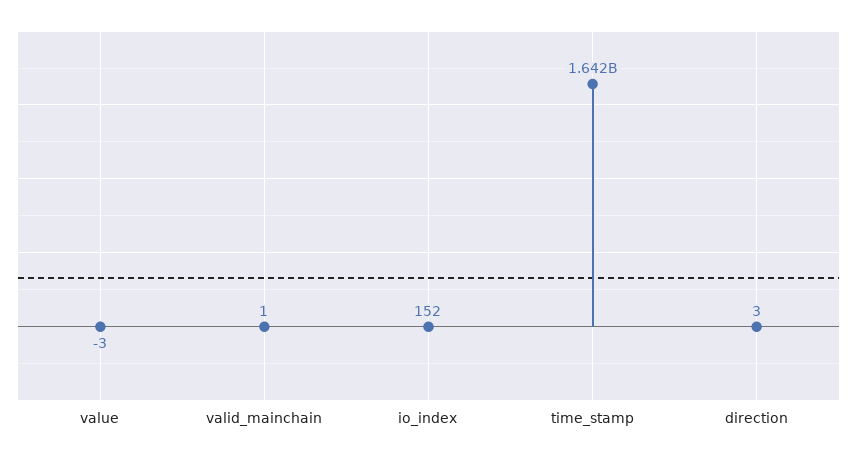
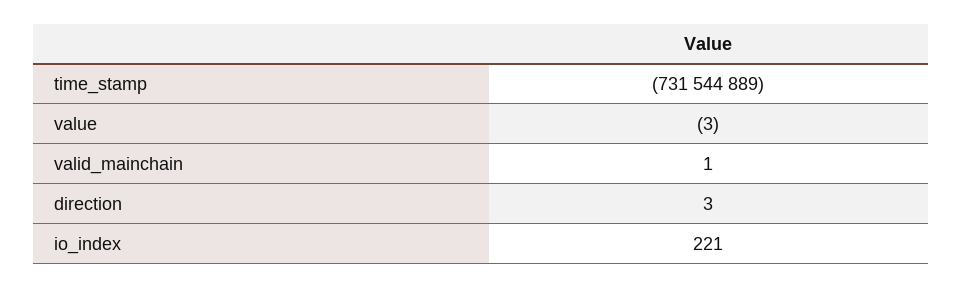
  {
    "value": -3,
    "valid_mainchain": 1,
-   "io_index": 152,
+   "io_index": 221,
-   "time_stamp": 1642000000,
+   "time_stamp": -731544889,
    "direction": 3
  }

